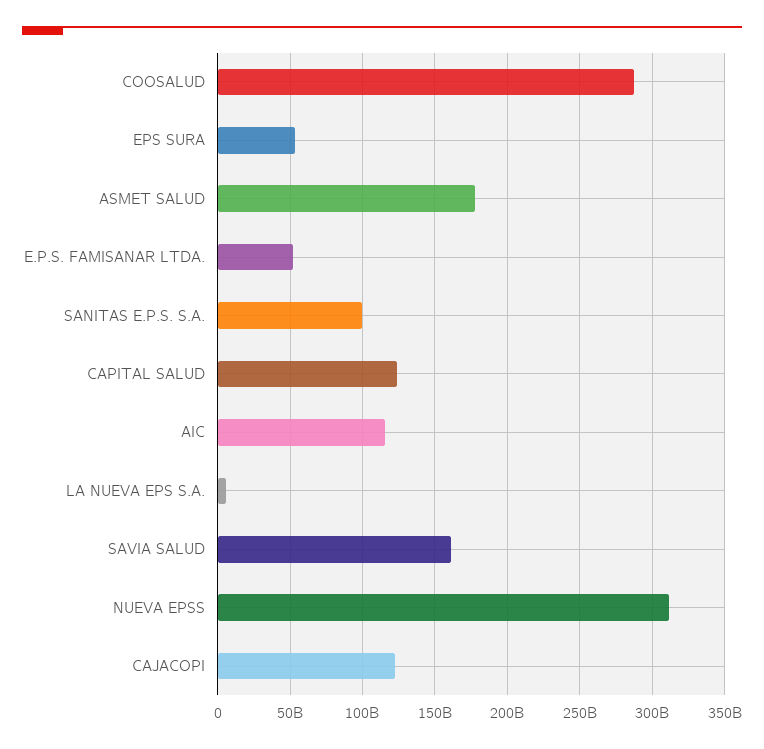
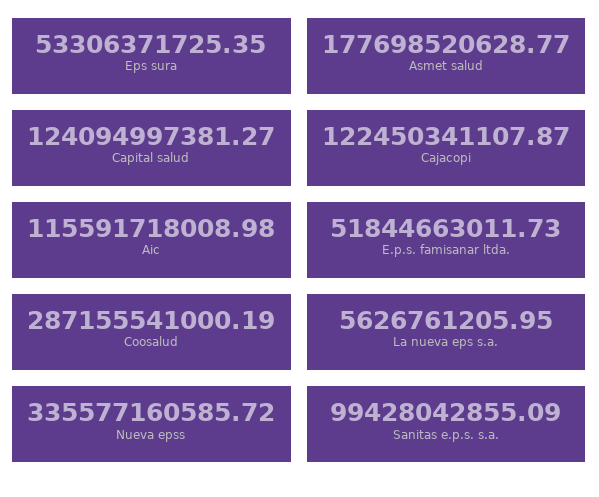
  {
    "COOSALUD": 287155541000.19,
    "EPS SURA": 53306371725.35,
    "ASMET SALUD": 177698520628.77,
    "E.P.S. FAMISANAR LTDA.": 51844663011.73,
    "SANITAS E.P.S. S.A.": 99428042855.09,
    "CAPITAL SALUD": 124094997381.27,
    "AIC": 115591718008.98,
    "LA NUEVA EPS S.A.": 5626761205.95,
-   "SAVIA SALUD": 160000000000,
-   "NUEVA EPSS": 310000000000,
+   "NUEVA EPSS": 335577160585.72,
    "CAJACOPI": 122450341107.87
  }

